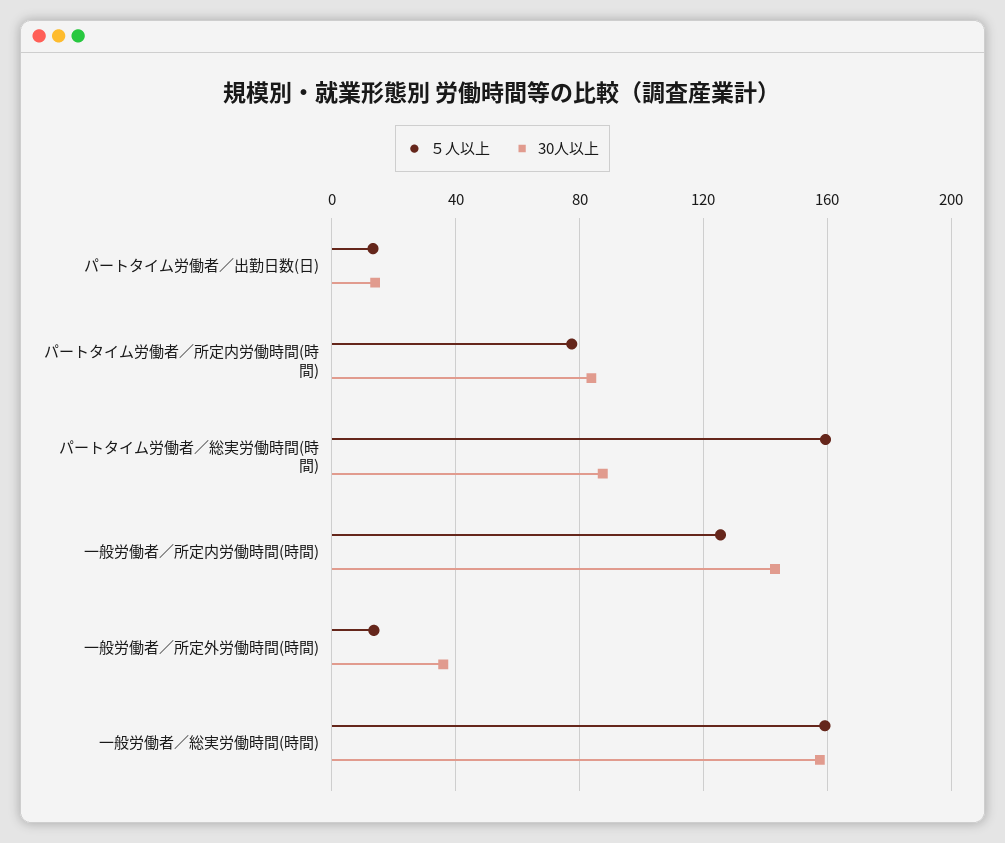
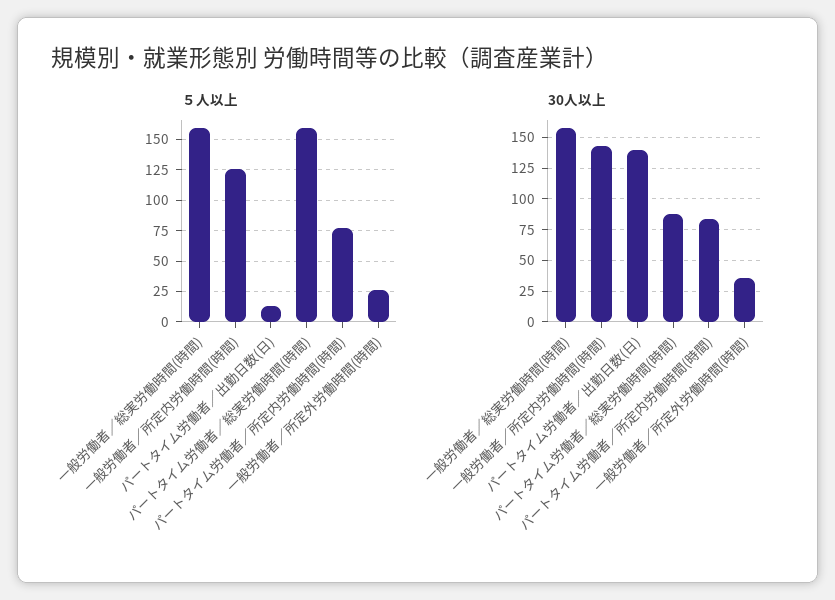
  {
    "５人以上": {
      "パートタイム労働者／出勤日数(日)": 15,
      "パートタイム労働者／所定内労働時間(時間)": 80,
      "パートタイム労働者／総実労働時間(時間)": 160,
      "一般労働者／所定内労働時間(時間)": 125,
-     "一般労働者／所定外労働時間(時間)": 15,
+     "一般労働者／所定外労働時間(時間)": 25,
      "一般労働者／総実労働時間(時間)": 160
    },
    "30人以上": {
-     "パートタイム労働者／出勤日数(日)": 15,
+     "パートタイム労働者／出勤日数(日)": 140,
      "パートタイム労働者／所定内労働時間(時間)": 85,
      "パートタイム労働者／総実労働時間(時間)": 90,
      "一般労働者／所定内労働時間(時間)": 145,
      "一般労働者／所定外労働時間(時間)": 35,
      "一般労働者／総実労働時間(時間)": 160
    }
  }

